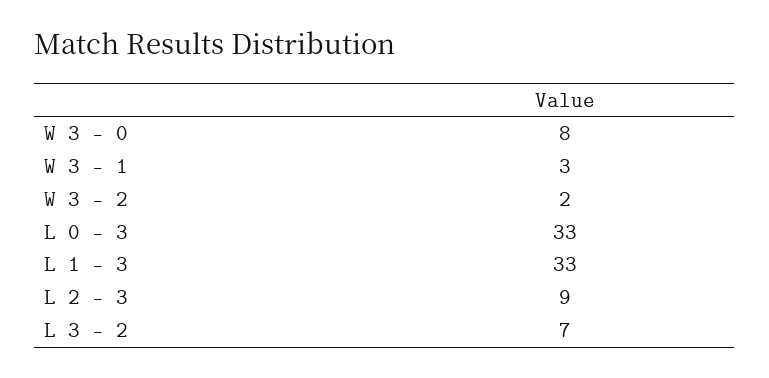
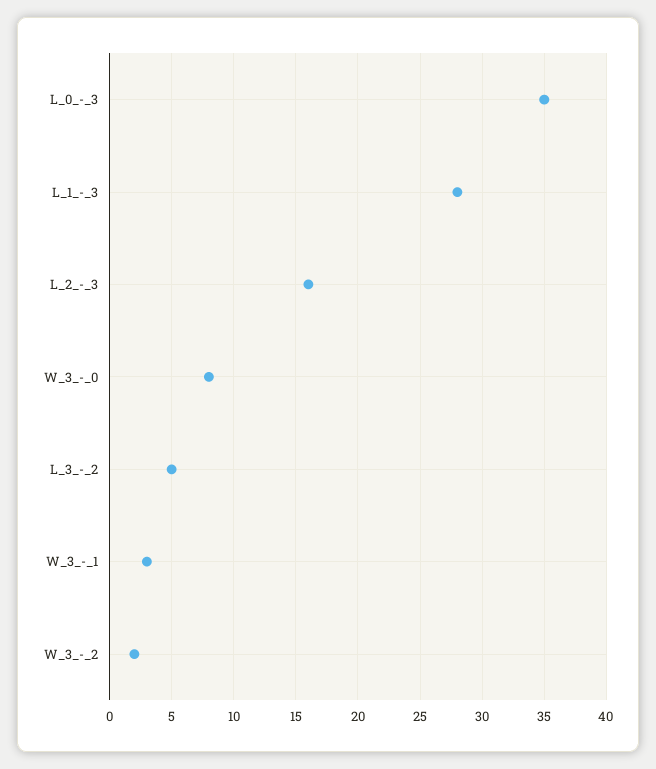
  {
    "W 3 - 0": 8,
    "W 3 - 1": 3,
    "W 3 - 2": 2,
-   "L 0 - 3": 33,
+   "L 0 - 3": 35,
-   "L 1 - 3": 33,
+   "L 1 - 3": 28,
-   "L 2 - 3": 9,
+   "L 2 - 3": 16,
-   "L 3 - 2": 7
+   "L 3 - 2": 5
  }

